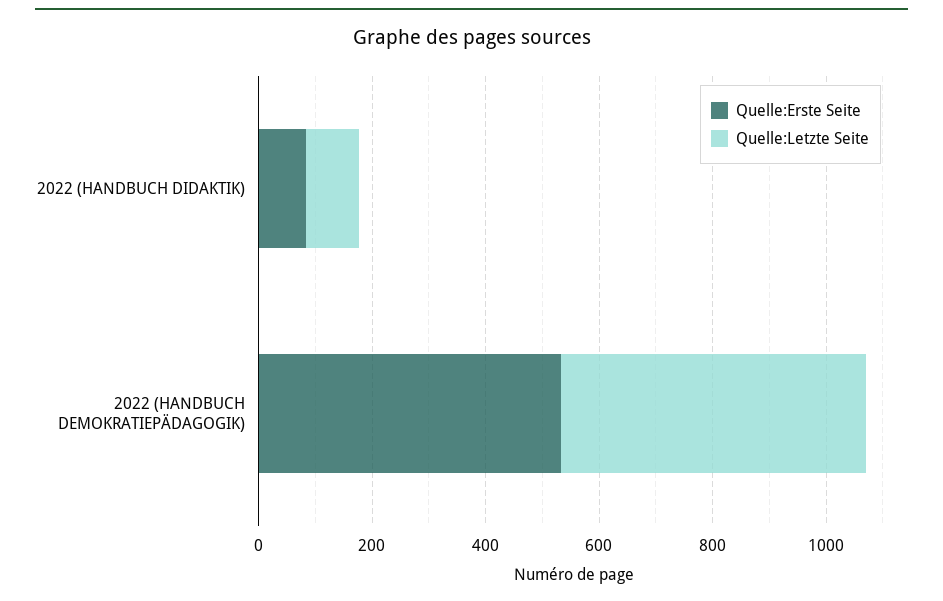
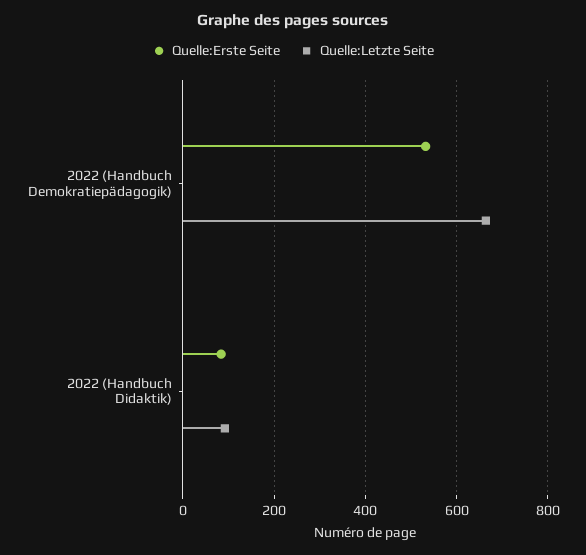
  {
    "Quelle:Erste Seite": {
      "2022 (HANDBUCH DIDAKTIK)": 80,
      "2022 (HANDBUCH DEMOKRATIEPÄDAGOGIK)": 540
    },
    "Quelle:Letzte Seite": {
      "2022 (HANDBUCH DIDAKTIK)": 100,
-     "2022 (HANDBUCH DEMOKRATIEPÄDAGOGIK)": 550
+     "2022 (HANDBUCH DEMOKRATIEPÄDAGOGIK)": 660
    }
  }

